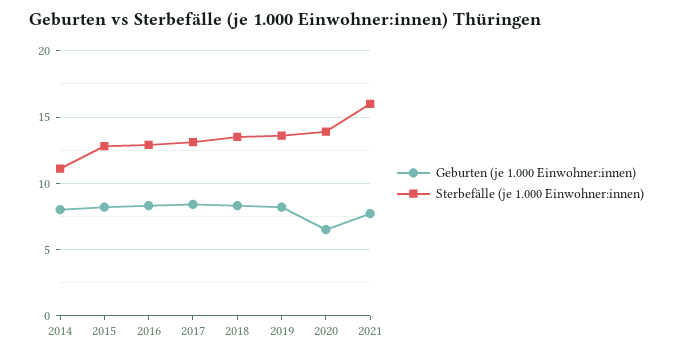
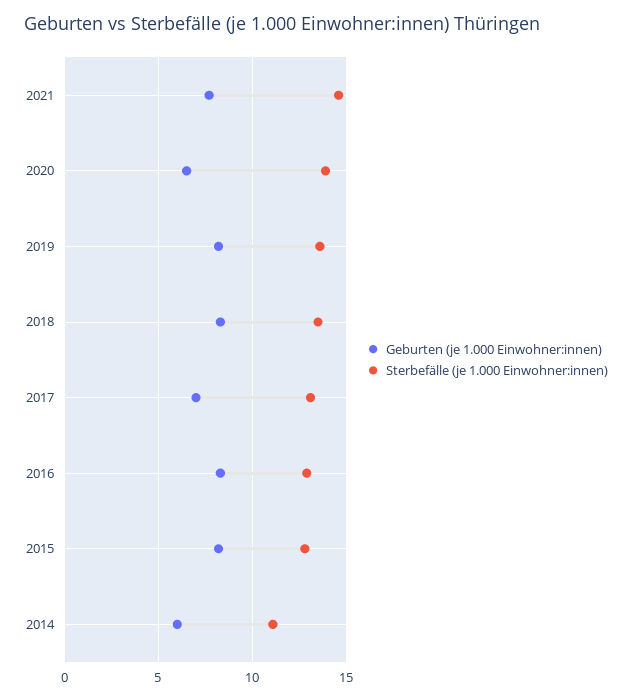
  {
    "Geburten (je 1.000 Einwohner:innen)": {
-     "2014": 8,
+     "2014": 6,
      "2015": 8,
      "2016": 8.5,
-     "2017": 8.5,
+     "2017": 7,
      "2018": 8.5,
      "2019": 8,
      "2020": 6.5,
      "2021": 7.5
    },
    "Sterbefälle (je 1.000 Einwohner:innen)": {
      "2014": 11,
      "2015": 13,
      "2016": 13,
      "2017": 13,
      "2018": 13.5,
      "2019": 13.5,
      "2020": 14,
-     "2021": 16
+     "2021": 14.5
    }
  }

